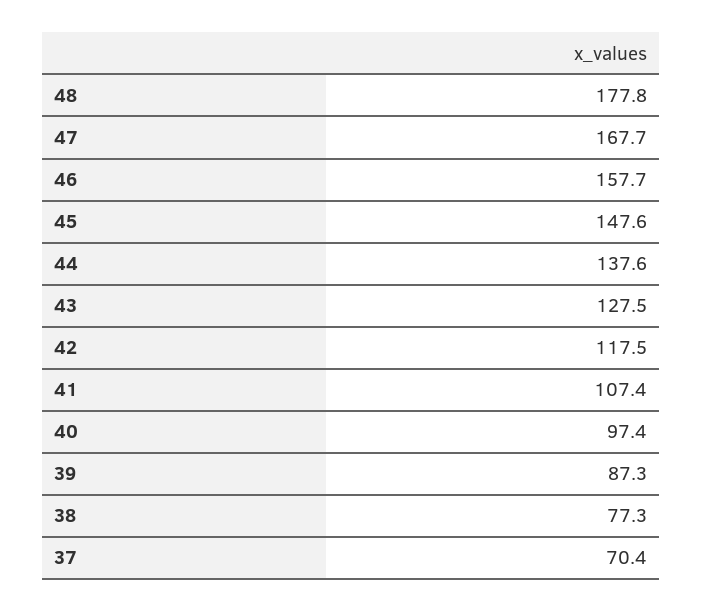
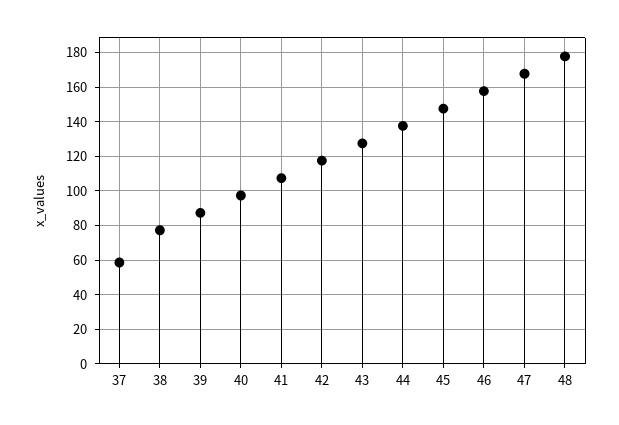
  {
    "48": 177.8,
    "47": 167.7,
    "46": 157.7,
    "45": 147.6,
    "44": 137.6,
    "43": 127.5,
    "42": 117.5,
    "41": 107.4,
    "40": 97.4,
    "39": 87.3,
    "38": 77.3,
-   "37": 70.4
+   "37": 60
  }

